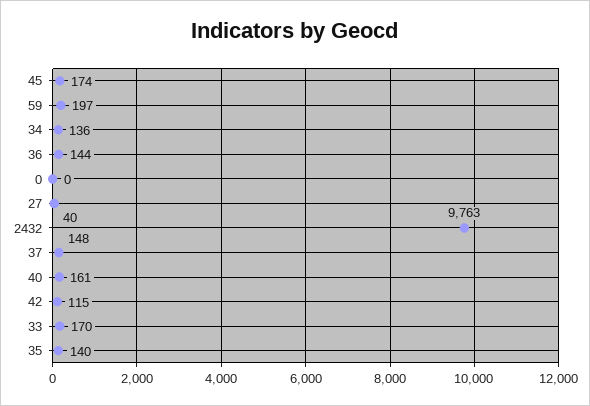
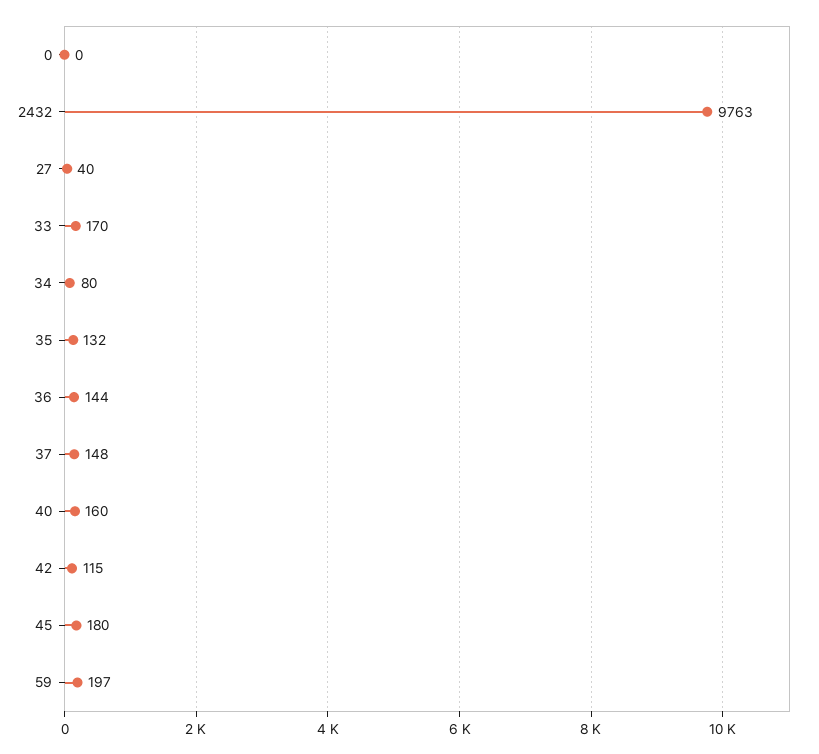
  {
-   "45": 174,
+   "45": 180,
    "59": 197,
-   "34": 136,
+   "34": 80,
    "36": 144,
    "0": 0,
    "27": 40,
    "2432": 9763,
    "37": 148,
-   "40": 161,
+   "40": 160,
    "42": 115,
    "33": 170,
-   "35": 140
+   "35": 132
  }

